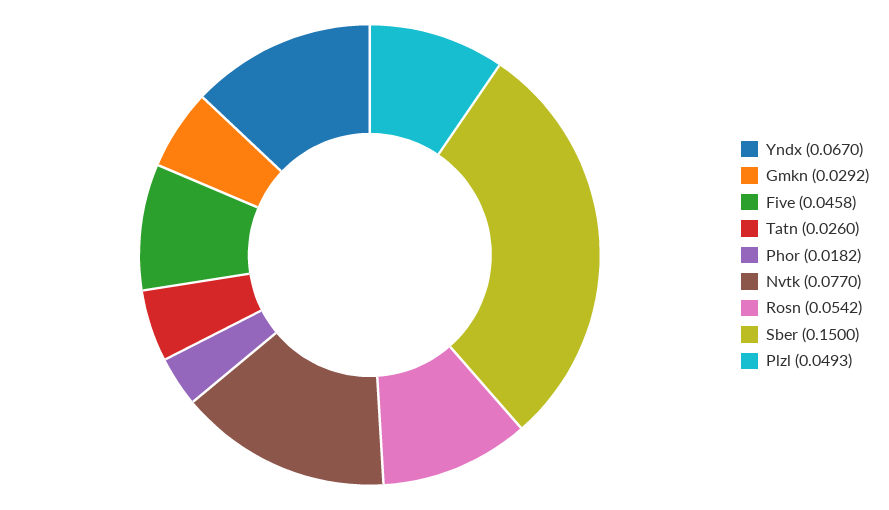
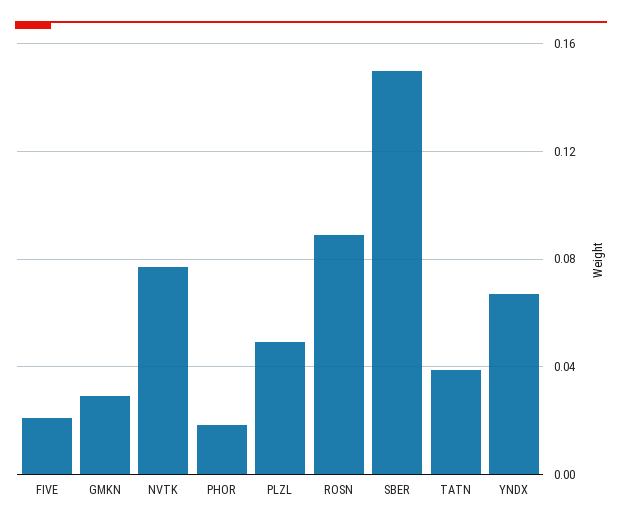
  {
    "Yndx": 0.067,
    "Gmkn": 0.0292,
-   "Five": 0.0458,
+   "Five": 0.02,
-   "Tatn": 0.026,
+   "Tatn": 0.04,
    "Phor": 0.0182,
    "Nvtk": 0.077,
-   "Rosn": 0.0542,
+   "Rosn": 0.09,
    "Sber": 0.15,
    "Plzl": 0.0493
  }

